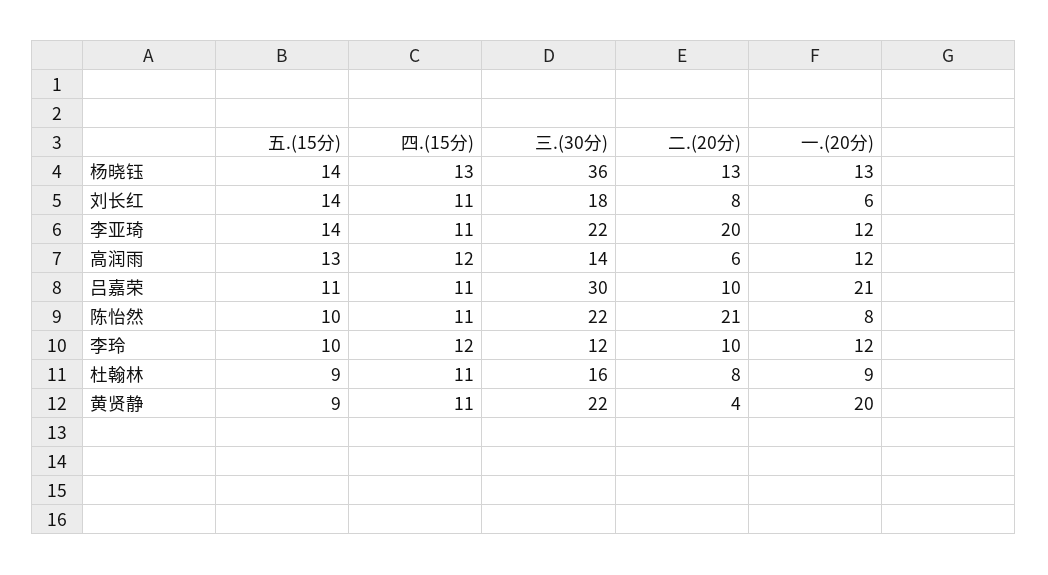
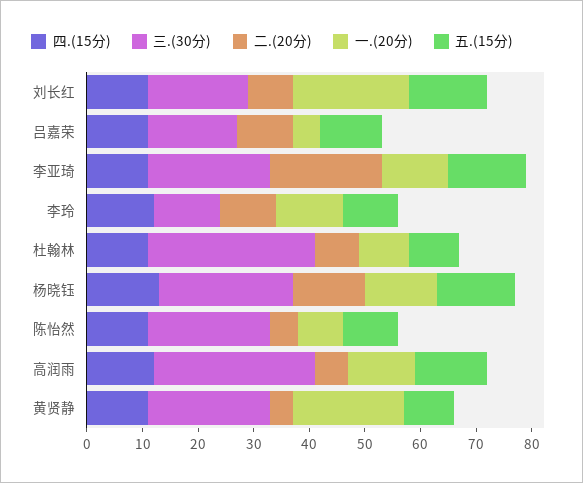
  {
    "五.(15分)": {
      "杨晓钰": 14,
      "刘长红": 14,
      "李亚琦": 14,
      "高润雨": 13,
      "吕嘉荣": 11,
      "陈怡然": 10,
      "李玲": 10,
      "杜翰林": 9,
      "黄贤静": 9
    },
    "四.(15分)": {
      "杨晓钰": 13,
      "刘长红": 11,
      "李亚琦": 11,
      "高润雨": 12,
      "吕嘉荣": 11,
      "陈怡然": 11,
      "李玲": 12,
      "杜翰林": 11,
      "黄贤静": 11
    },
    "三.(30分)": {
-     "杨晓钰": 36,
+     "杨晓钰": 25,
      "刘长红": 18,
      "李亚琦": 22,
-     "高润雨": 14,
+     "高润雨": 30,
-     "吕嘉荣": 30,
+     "吕嘉荣": 15,
      "陈怡然": 22,
      "李玲": 12,
-     "杜翰林": 16,
+     "杜翰林": 30,
      "黄贤静": 22
    },
    "二.(20分)": {
      "杨晓钰": 13,
      "刘长红": 8,
      "李亚琦": 20,
      "高润雨": 6,
      "吕嘉荣": 10,
-     "陈怡然": 21,
+     "陈怡然": 5,
      "李玲": 10,
      "杜翰林": 8,
      "黄贤静": 4
    },
    "一.(20分)": {
      "杨晓钰": 13,
-     "刘长红": 6,
+     "刘长红": 20,
      "李亚琦": 12,
      "高润雨": 12,
-     "吕嘉荣": 21,
+     "吕嘉荣": 5,
      "陈怡然": 8,
      "李玲": 12,
      "杜翰林": 9,
      "黄贤静": 20
    }
  }

